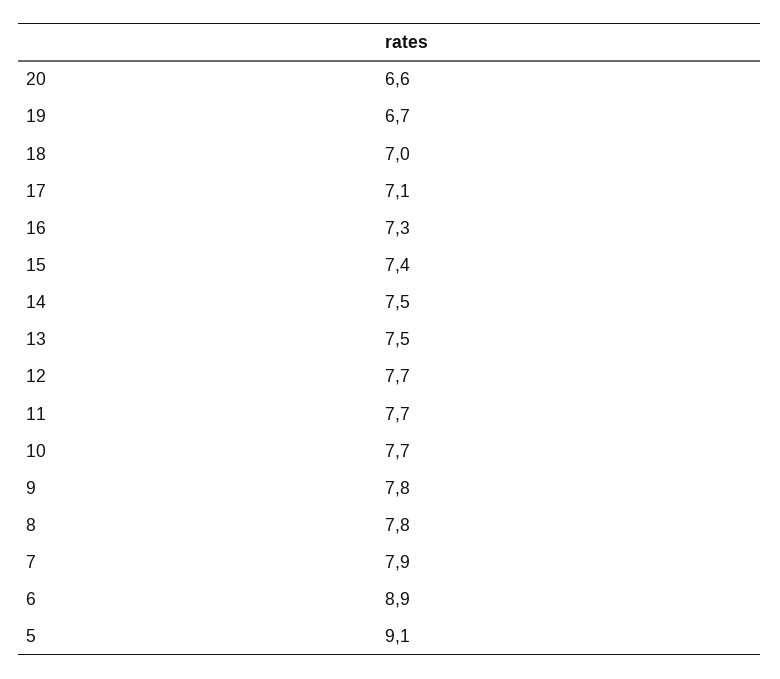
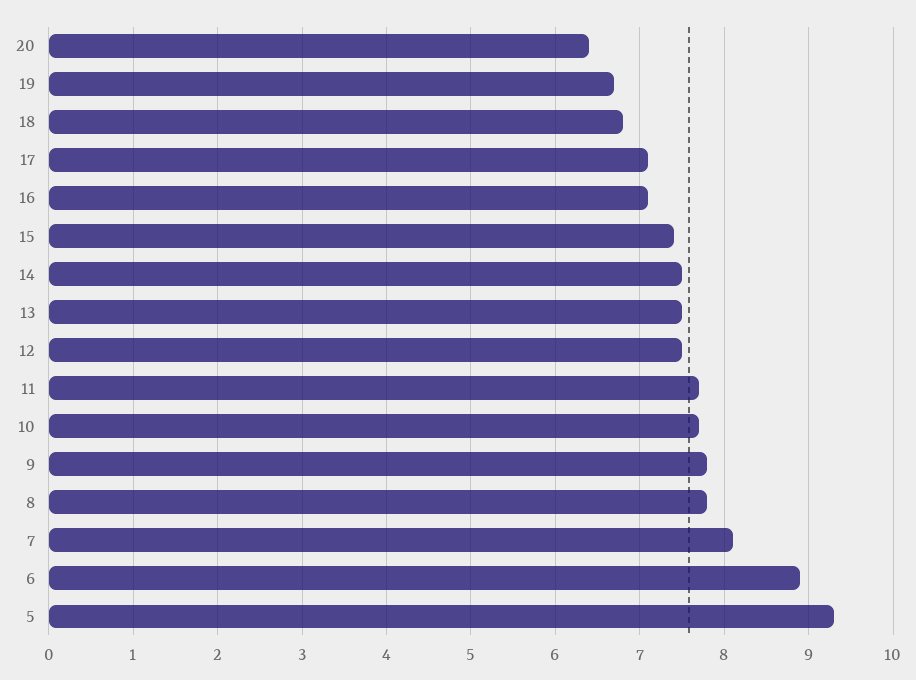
  {
-   "20": 6.6,
+   "20": 6.4,
    "19": 6.7,
-   "18": 7,
+   "18": 6.8,
    "17": 7.1,
-   "16": 7.3,
+   "16": 7.1,
    "15": 7.4,
    "14": 7.5,
    "13": 7.5,
-   "12": 7.7,
+   "12": 7.5,
    "11": 7.7,
    "10": 7.7,
    "9": 7.8,
    "8": 7.8,
-   "7": 7.9,
+   "7": 8.1,
    "6": 8.9,
-   "5": 9.1
+   "5": 9.3
  }

